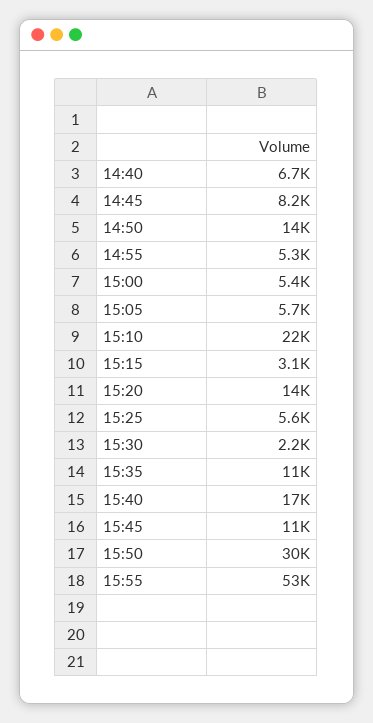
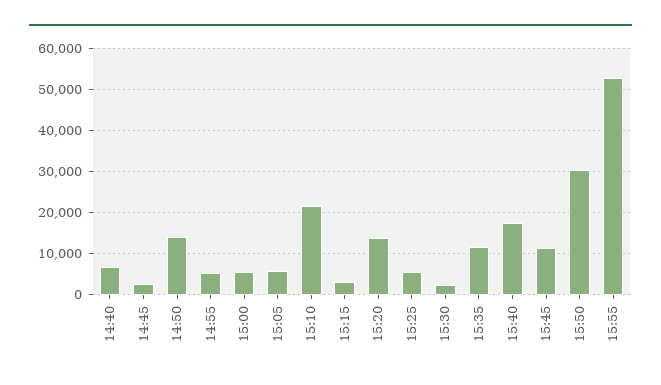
  {
    "14:40": 6700,
-   "14:45": 8200,
+   "14:45": 2000,
    "14:50": 14000,
    "14:55": 5300,
    "15:00": 5400,
    "15:05": 5700,
    "15:10": 22000,
    "15:15": 3100,
    "15:20": 14000,
    "15:25": 5600,
    "15:30": 2200,
    "15:35": 11000,
    "15:40": 17000,
    "15:45": 11000,
    "15:50": 30000,
    "15:55": 53000
  }

